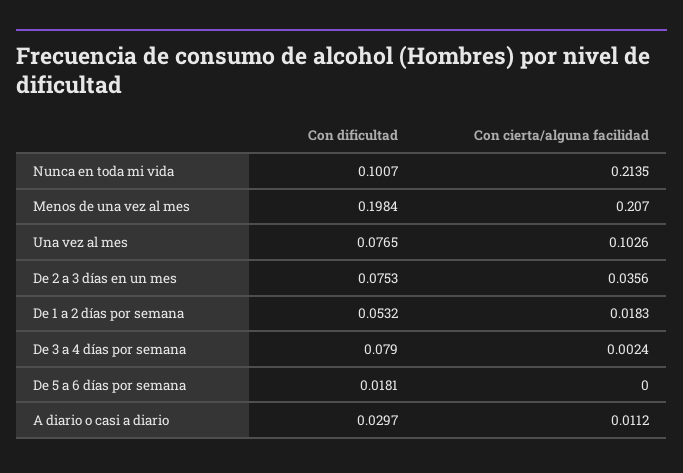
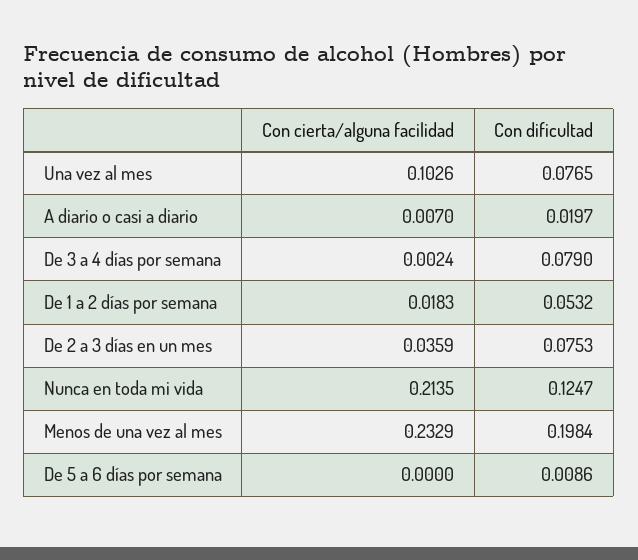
  {
    "Con dificultad": {
-     "Nunca en toda mi vida": 0.1007,
+     "Nunca en toda mi vida": 0.1247,
      "Menos de una vez al mes": 0.1984,
      "Una vez al mes": 0.0765,
      "De 2 a 3 días en un mes": 0.0753,
      "De 1 a 2 días por semana": 0.0532,
      "De 3 a 4 días por semana": 0.079,
-     "De 5 a 6 días por semana": 0.0181,
+     "De 5 a 6 días por semana": 0.0086,
-     "A diario o casi a diario": 0.0297
+     "A diario o casi a diario": 0.0197
    },
    "Con cierta/alguna facilidad": {
      "Nunca en toda mi vida": 0.2135,
-     "Menos de una vez al mes": 0.207,
+     "Menos de una vez al mes": 0.2329,
      "Una vez al mes": 0.1026,
-     "De 2 a 3 días en un mes": 0.0356,
+     "De 2 a 3 días en un mes": 0.0359,
      "De 1 a 2 días por semana": 0.0183,
      "De 3 a 4 días por semana": 0.0024,
      "De 5 a 6 días por semana": 0,
-     "A diario o casi a diario": 0.0112
+     "A diario o casi a diario": 0.007
    }
  }

